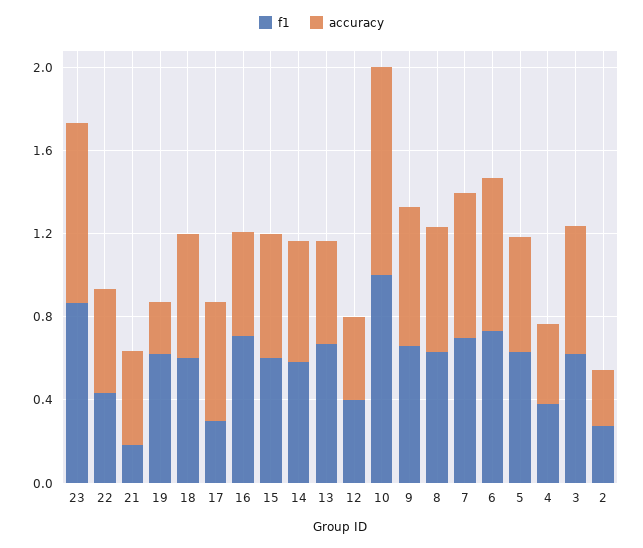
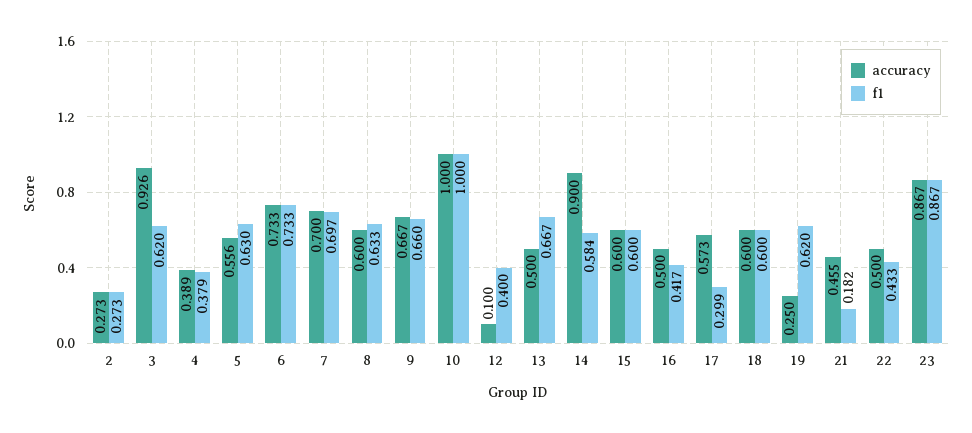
  {
    "f1": {
      "23": 0.867,
      "22": 0.433,
      "21": 0.182,
      "19": 0.62,
      "18": 0.6,
      "17": 0.299,
-     "16": 0.7,
+     "16": 0.417,
      "15": 0.6,
      "14": 0.584,
      "13": 0.667,
      "12": 0.4,
      "10": 1,
      "9": 0.66,
      "8": 0.633,
      "7": 0.697,
      "6": 0.733,
      "5": 0.63,
      "4": 0.379,
      "3": 0.62,
      "2": 0.273
    },
    "accuracy": {
      "23": 0.867,
      "22": 0.5,
      "21": 0.455,
      "19": 0.25,
      "18": 0.6,
      "17": 0.573,
      "16": 0.5,
      "15": 0.6,
-     "14": 0.6,
+     "14": 0.9,
      "13": 0.5,
-     "12": 0.4,
+     "12": 0.1,
      "10": 1,
      "9": 0.667,
      "8": 0.6,
      "7": 0.7,
      "6": 0.733,
      "5": 0.556,
      "4": 0.389,
-     "3": 0.6,
+     "3": 0.926,
      "2": 0.273
    }
  }

